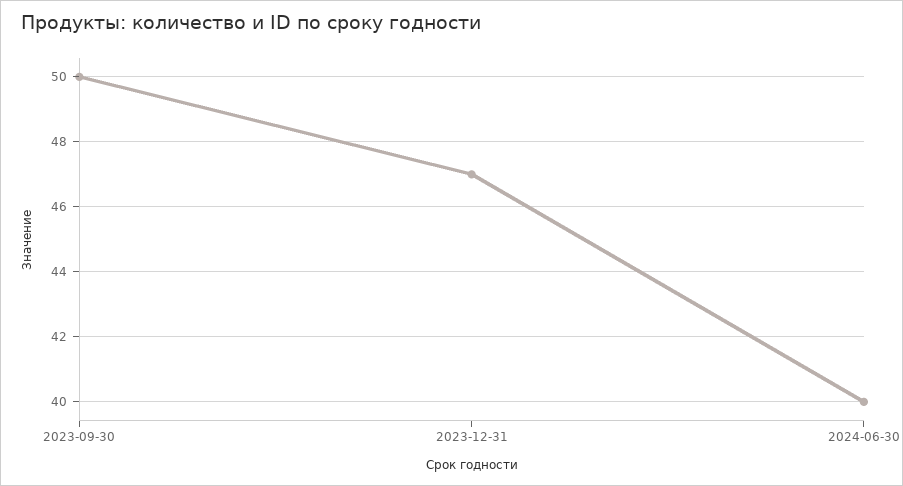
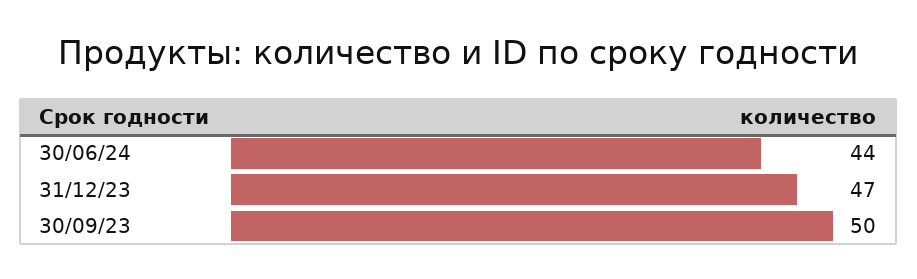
  {
    "2023-09-30": 50,
    "2023-12-31": 47,
-   "2024-06-30": 40
+   "2024-06-30": 44
  }

